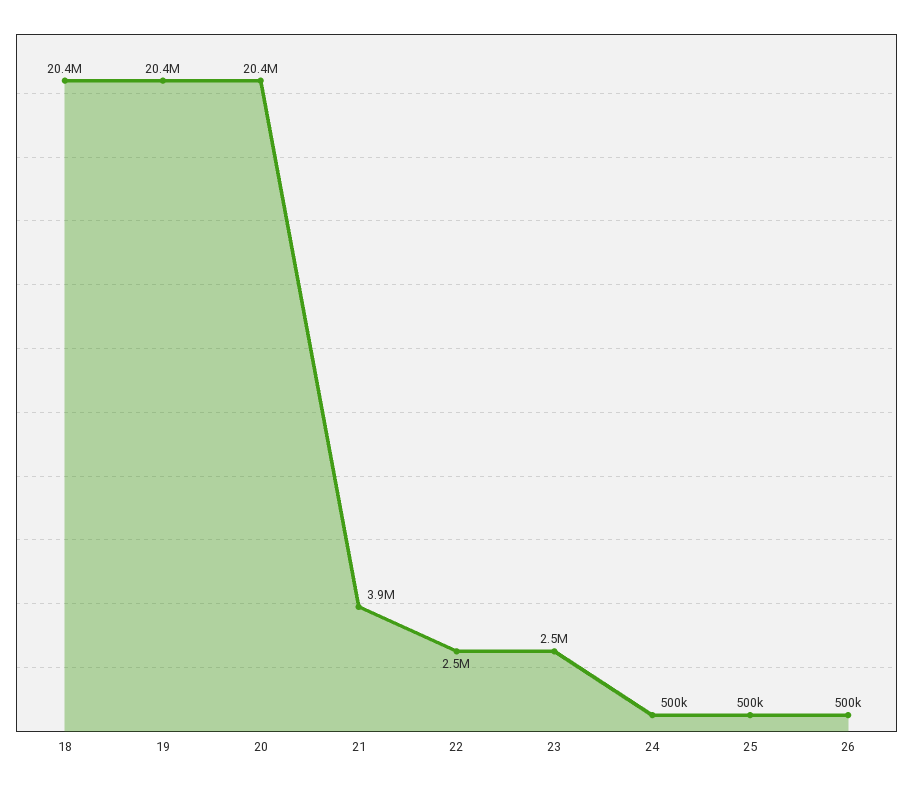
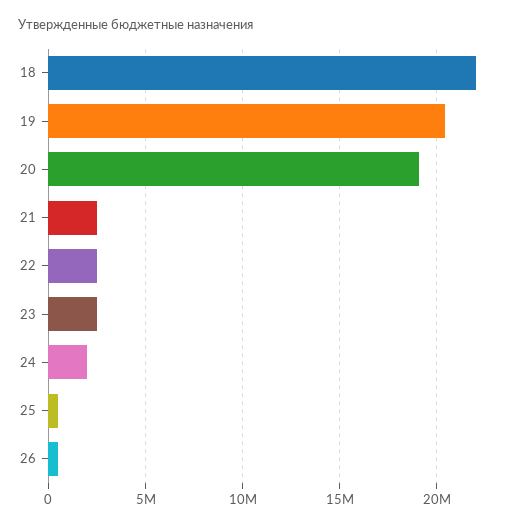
  {
-   "18": 20400000,
+   "18": 22000000,
    "19": 20400000,
-   "20": 20400000,
+   "20": 19000000,
-   "21": 3900000,
+   "21": 2500000,
    "22": 2500000,
    "23": 2500000,
-   "24": 500000,
+   "24": 2000000,
    "25": 500000,
    "26": 500000
  }

